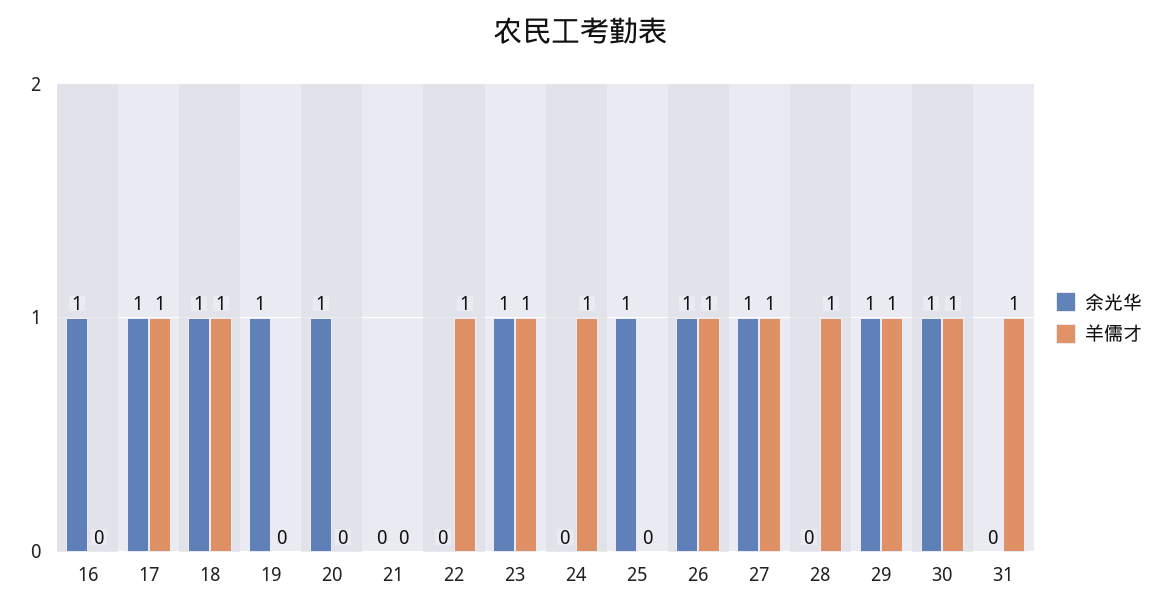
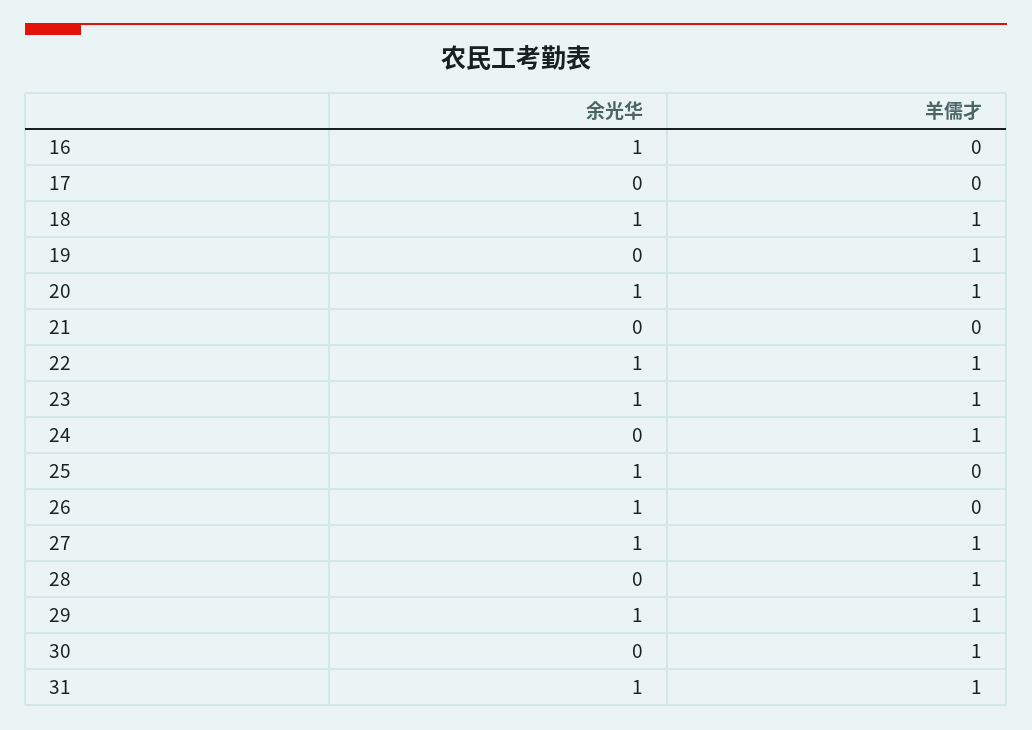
  {
    "余光华": {
      "16": 1,
-     "17": 1,
+     "17": 0,
      "18": 1,
-     "19": 1,
+     "19": 0,
      "20": 1,
      "21": 0,
-     "22": 0,
+     "22": 1,
      "23": 1,
      "24": 0,
      "25": 1,
      "26": 1,
      "27": 1,
      "28": 0,
      "29": 1,
-     "30": 1,
+     "30": 0,
-     "31": 0
+     "31": 1
    },
    "羊儒才": {
      "16": 0,
-     "17": 1,
+     "17": 0,
      "18": 1,
-     "19": 0,
+     "19": 1,
-     "20": 0,
+     "20": 1,
      "21": 0,
      "22": 1,
      "23": 1,
      "24": 1,
      "25": 0,
-     "26": 1,
+     "26": 0,
      "27": 1,
      "28": 1,
      "29": 1,
      "30": 1,
      "31": 1
    }
  }

